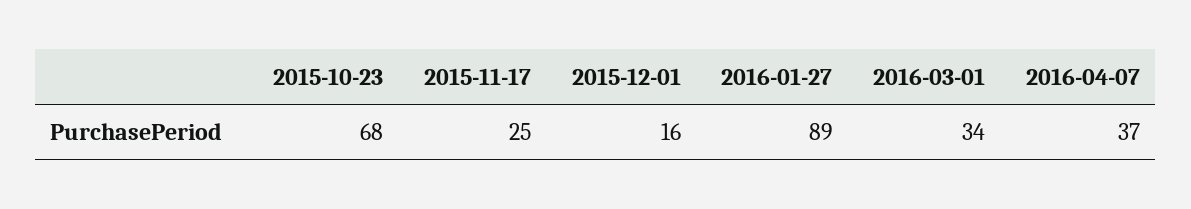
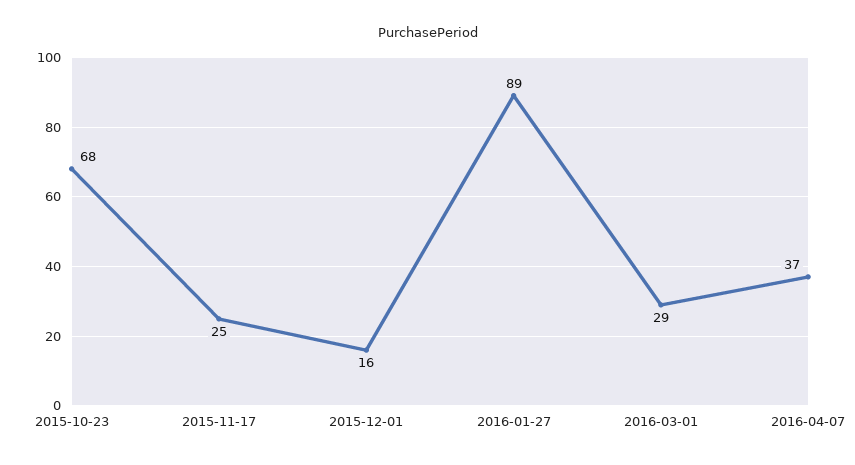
  {
    "2015-10-23": 68,
    "2015-11-17": 25,
    "2015-12-01": 16,
    "2016-01-27": 89,
-   "2016-03-01": 34,
+   "2016-03-01": 29,
    "2016-04-07": 37
  }

